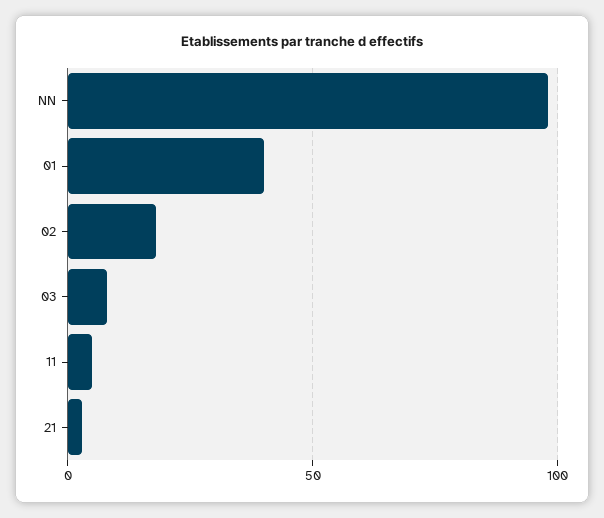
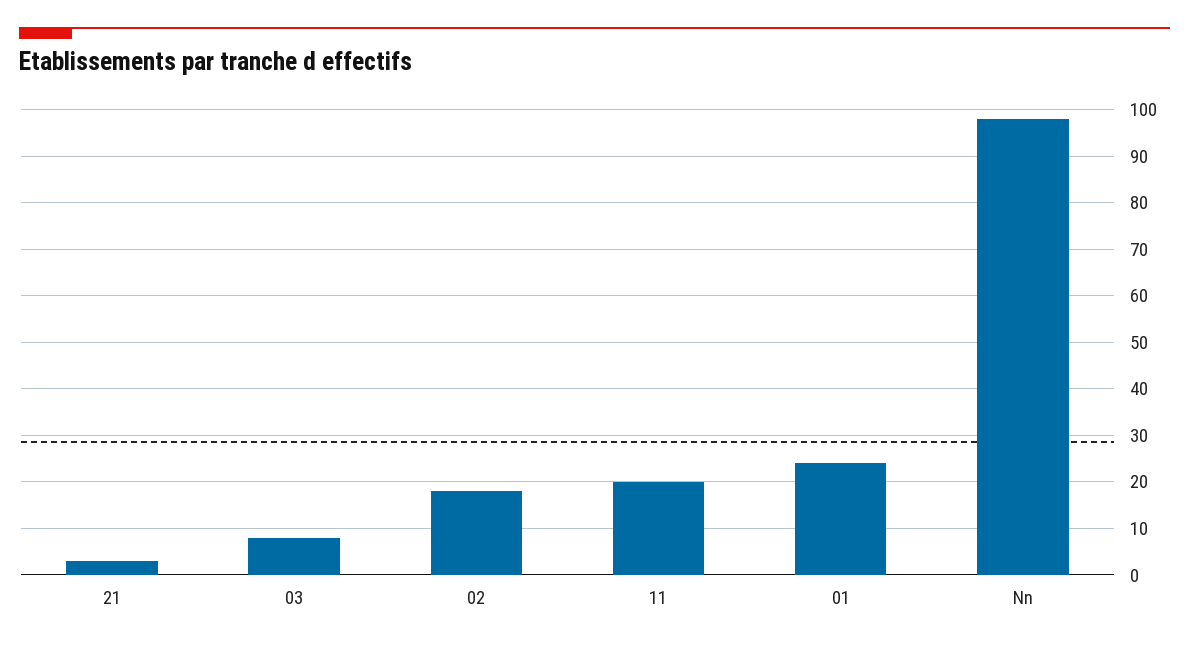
  {
    "NN": 100,
-   "01": 40,
+   "01": 25,
    "02": 20,
    "03": 10,
-   "11": 5,
+   "11": 20,
    "21": 5
  }

